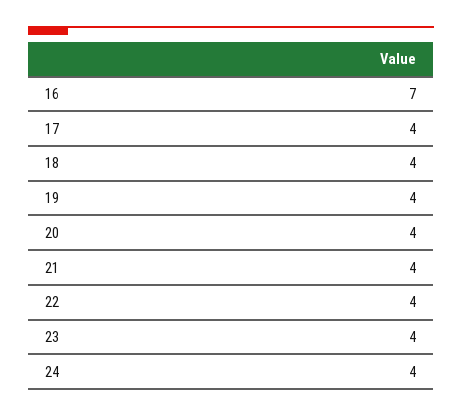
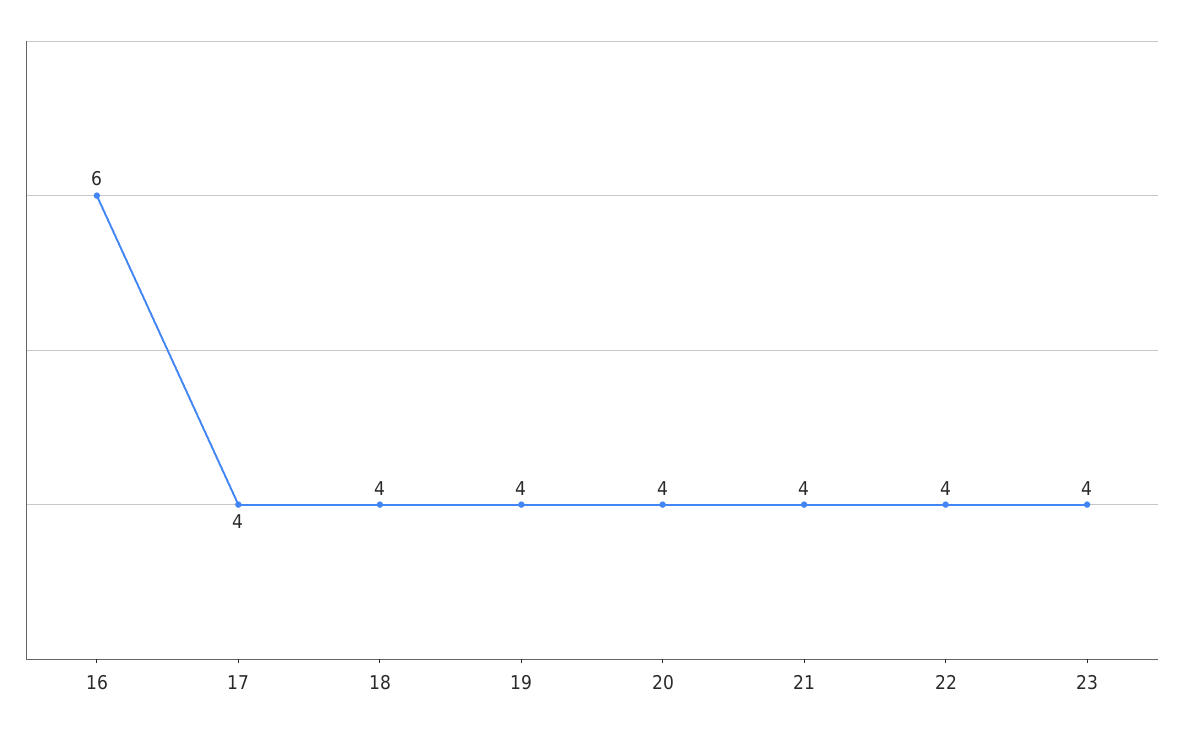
  {
-   "16": 7,
+   "16": 6,
    "17": 4,
    "18": 4,
    "19": 4,
    "20": 4,
    "21": 4,
    "22": 4,
-   "23": 4,
+   "23": 4
-   "24": 4
  }

